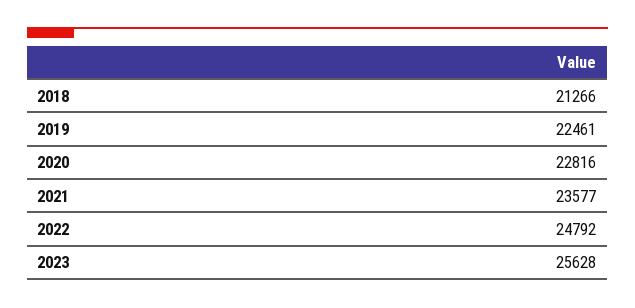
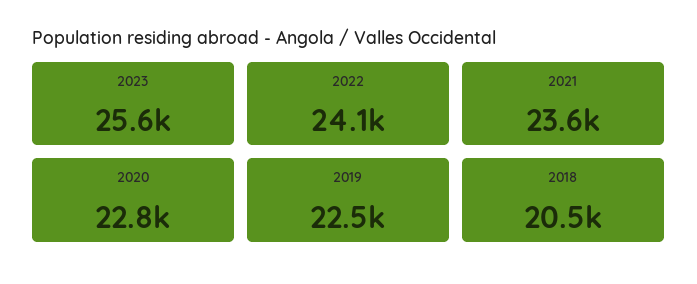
  {
-   "2018": 21266,
+   "2018": 20500,
    "2019": 22461,
    "2020": 22816,
    "2021": 23577,
-   "2022": 24792,
+   "2022": 24100,
    "2023": 25628
  }

